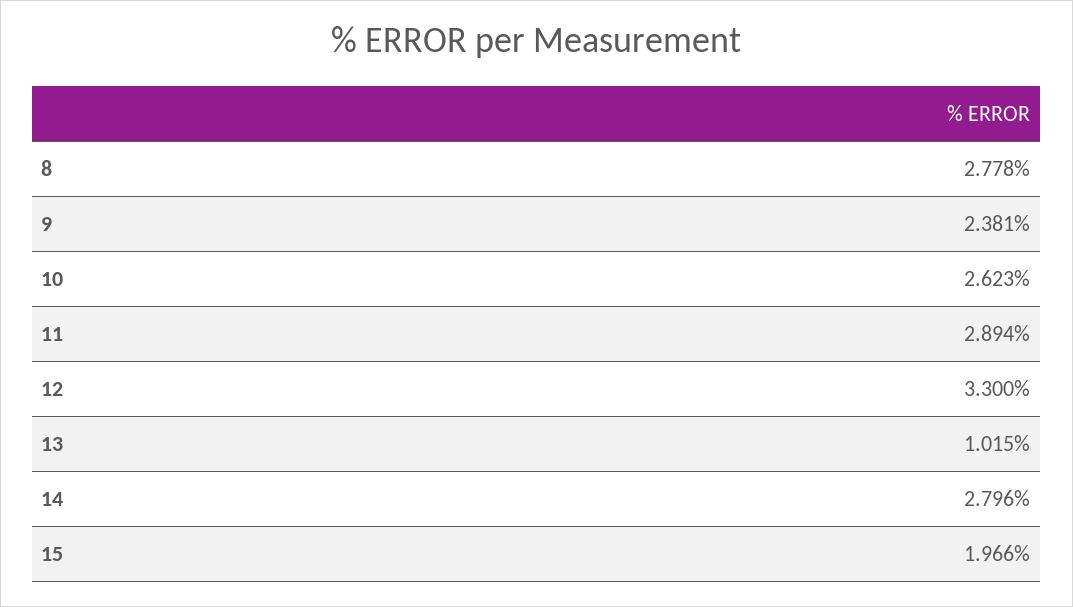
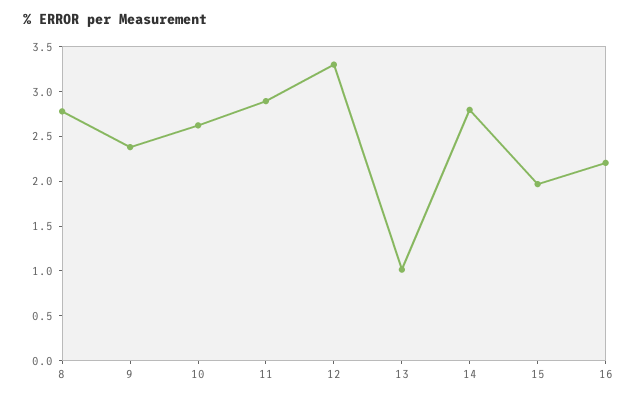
  {
    "8": 2.778,
    "9": 2.381,
    "10": 2.623,
    "11": 2.894,
    "12": 3.3,
    "13": 1.015,
    "14": 2.796,
-   "15": 1.966
+   "15": 1.966,
+   "16": 2.2
  }

